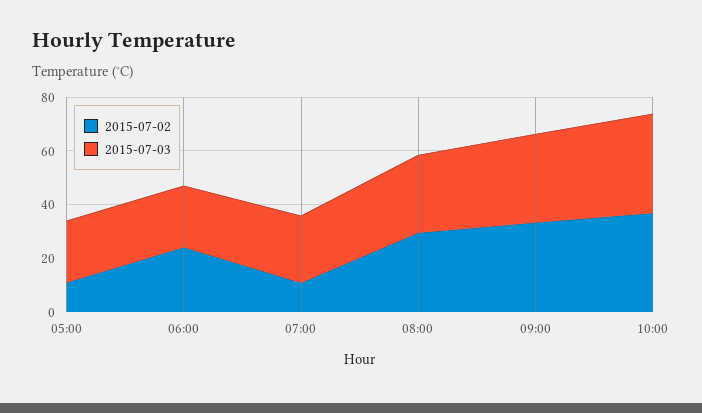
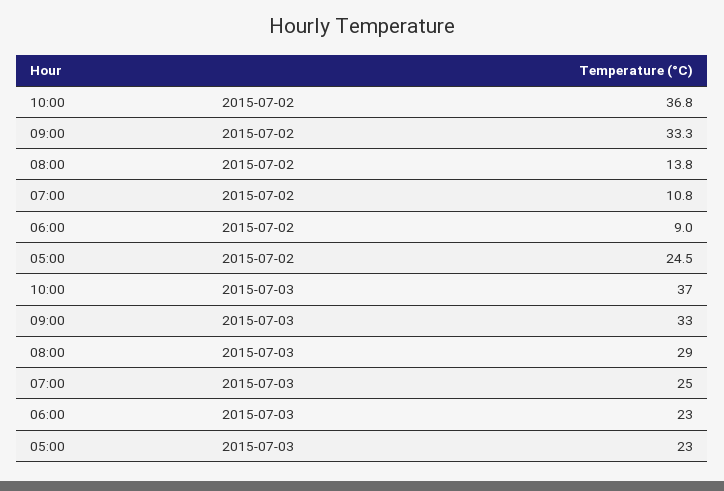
  {
    "2015-07-02": {
-     "05:00": 10,
+     "05:00": 24.5,
-     "06:00": 25,
+     "06:00": 9,
      "07:00": 10.8,
-     "08:00": 30,
+     "08:00": 13.8,
      "09:00": 33.3,
      "10:00": 36.8
    },
    "2015-07-03": {
      "05:00": 23,
      "06:00": 23,
      "07:00": 25,
      "08:00": 29,
      "09:00": 33,
      "10:00": 37
    }
  }

